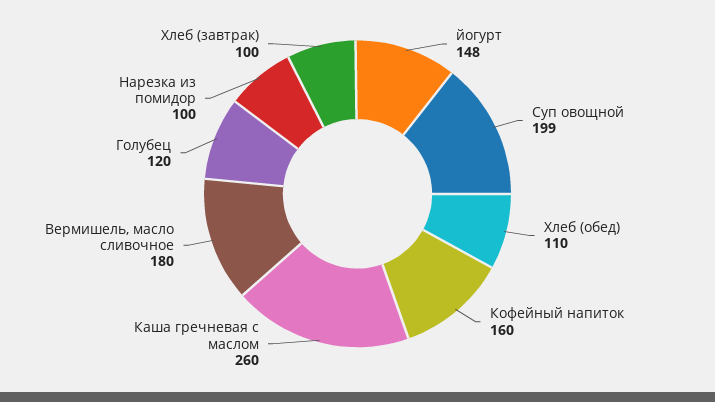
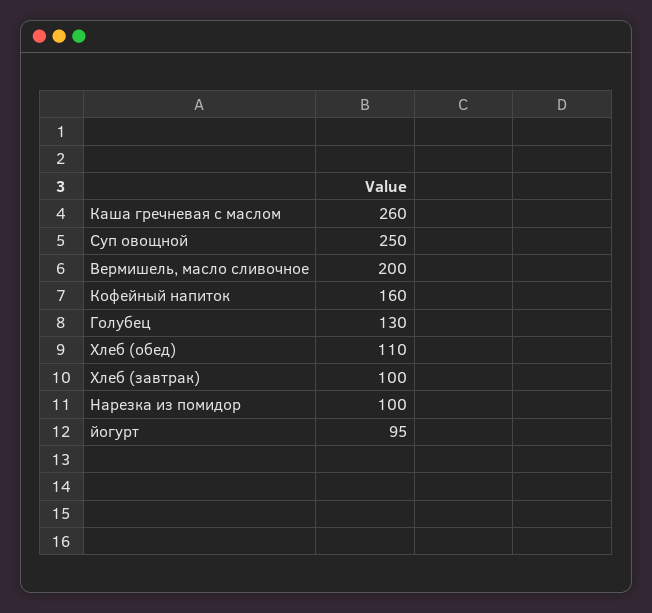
  {
-   "йогурт": 148,
+   "йогурт": 95,
-   "Суп овощной": 199,
+   "Суп овощной": 250,
    "Хлеб (обед)": 110,
    "Кофейный напиток": 160,
    "Каша гречневая с маслом": 260,
-   "Вермишель, масло сливочное": 180,
+   "Вермишель, масло сливочное": 200,
-   "Голубец": 120,
+   "Голубец": 130,
    "Нарезка из помидор": 100,
    "Хлеб (завтрак)": 100
  }

